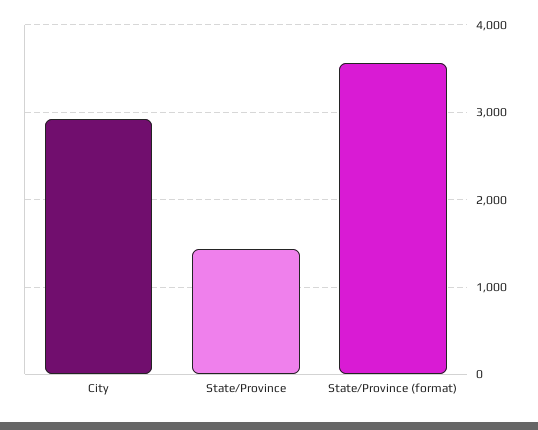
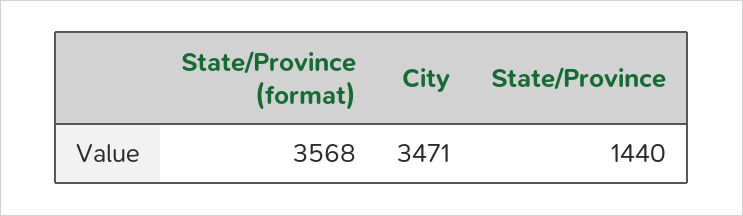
  {
-   "City": 2900,
+   "City": 3471,
    "State/Province": 1440,
    "State/Province (format)": 3568
  }

